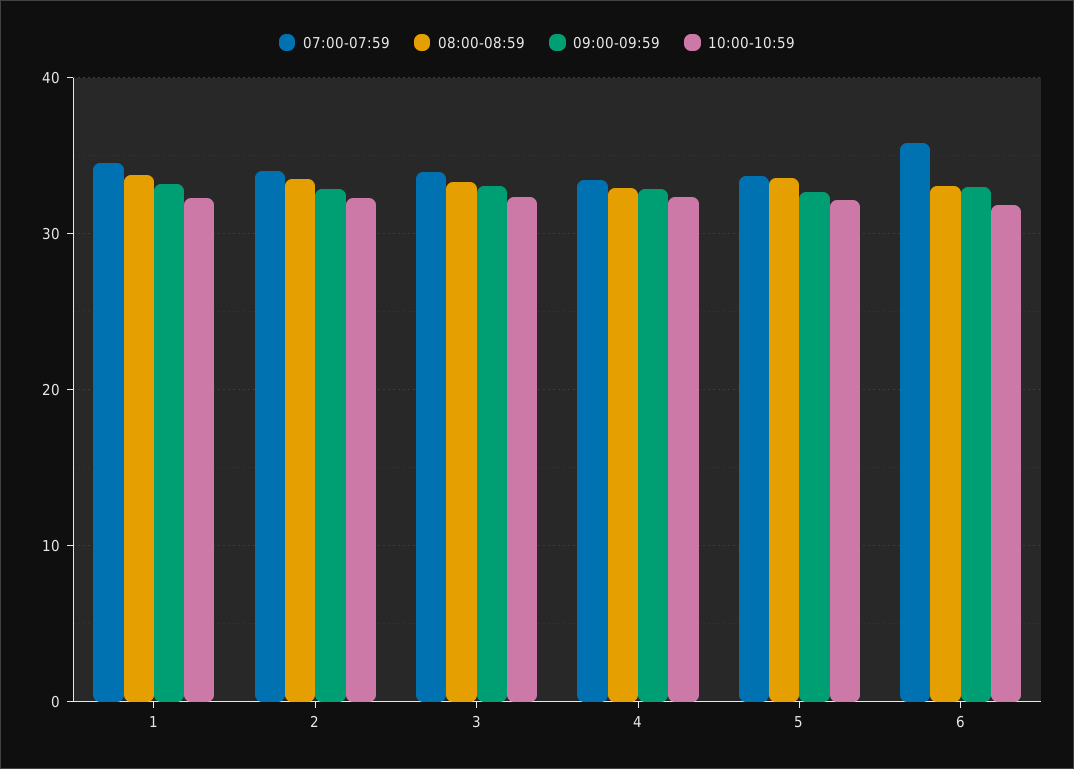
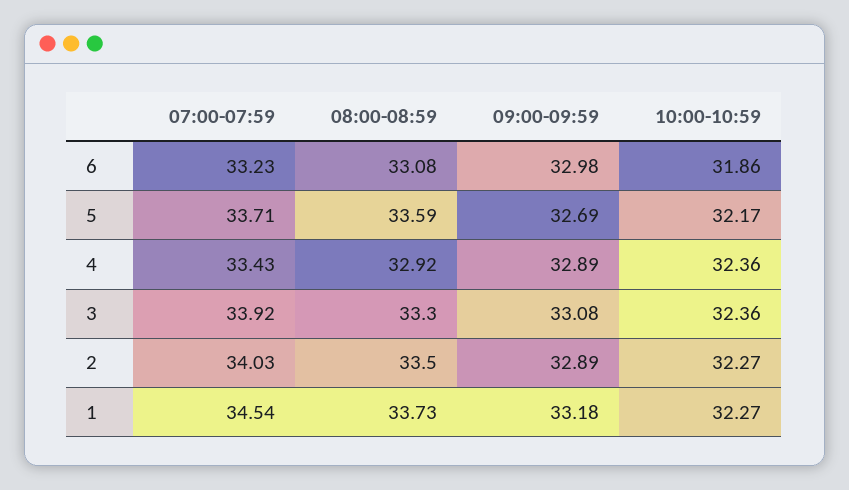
  {
    "07:00-07:59": {
      "1": 34.54,
      "2": 34.03,
      "3": 33.92,
      "4": 33.43,
      "5": 33.71,
-     "6": 36
+     "6": 33.23
    },
    "08:00-08:59": {
      "1": 33.73,
      "2": 33.5,
      "3": 33.3,
      "4": 32.92,
      "5": 33.59,
      "6": 33.08
    },
    "09:00-09:59": {
      "1": 33.18,
      "2": 32.89,
      "3": 33.08,
      "4": 32.89,
      "5": 32.69,
      "6": 32.98
    },
    "10:00-10:59": {
      "1": 32.27,
      "2": 32.27,
      "3": 32.36,
      "4": 32.36,
      "5": 32.17,
      "6": 31.86
    }
  }

